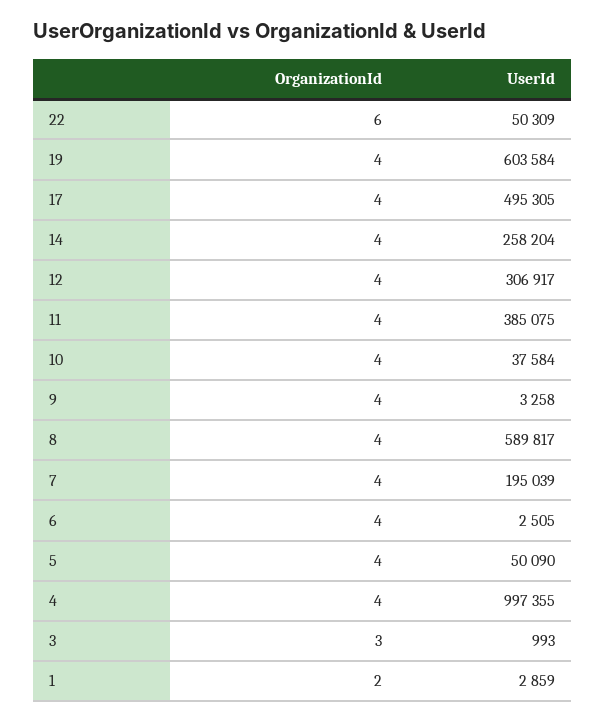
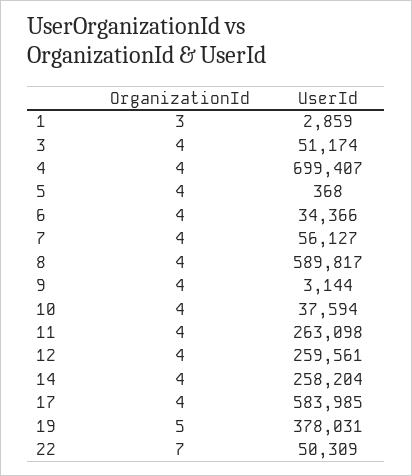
  {
    "OrganizationId": {
-     "22": 6,
+     "22": 7,
-     "19": 4,
+     "19": 5,
      "17": 4,
      "14": 4,
      "12": 4,
      "11": 4,
      "10": 4,
      "9": 4,
      "8": 4,
      "7": 4,
      "6": 4,
      "5": 4,
      "4": 4,
-     "3": 3,
+     "3": 4,
-     "1": 2
+     "1": 3
    },
    "UserId": {
      "22": 50309,
-     "19": 603584,
+     "19": 378031,
-     "17": 495305,
+     "17": 583985,
      "14": 258204,
-     "12": 306917,
+     "12": 259561,
-     "11": 385075,
+     "11": 263098,
-     "10": 37584,
+     "10": 37594,
-     "9": 3258,
+     "9": 3144,
      "8": 589817,
-     "7": 195039,
+     "7": 56127,
-     "6": 2505,
+     "6": 34366,
-     "5": 50090,
+     "5": 368,
-     "4": 997355,
+     "4": 699407,
-     "3": 993,
+     "3": 51174,
      "1": 2859
    }
  }

